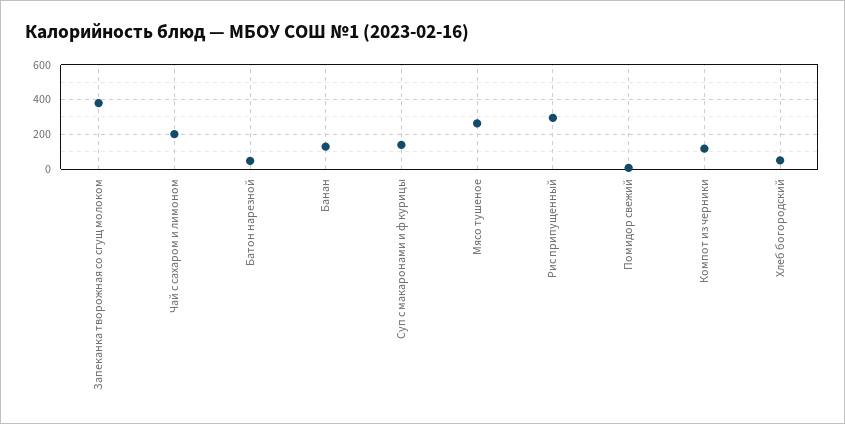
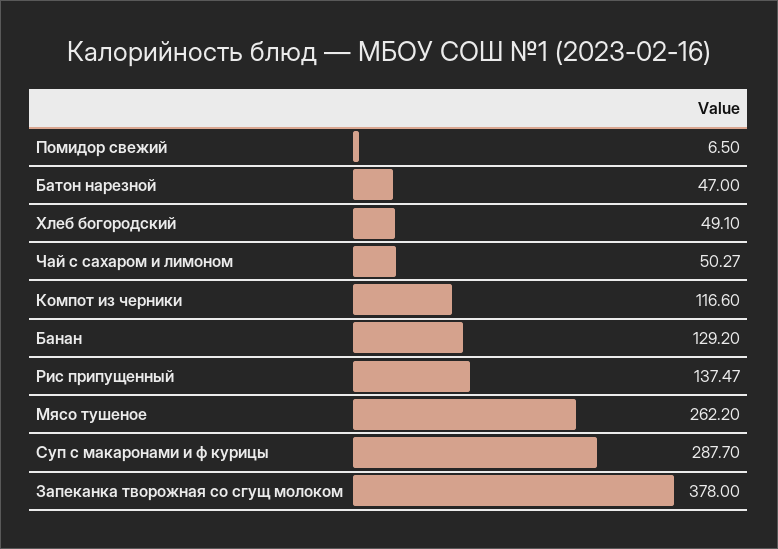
  {
    "Запеканка творожная со сгущ молоком": 378,
-   "Чай с сахаром и лимоном": 200,
+   "Чай с сахаром и лимоном": 50.27,
    "Батон нарезной": 47,
    "Банан": 129.2,
-   "Суп с макаронами и ф курицы": 150,
+   "Суп с макаронами и ф курицы": 287.7,
    "Мясо тушеное": 262.2,
-   "Рис припущенный": 300,
+   "Рис припущенный": 137.47,
    "Помидор свежий": 6.5,
    "Компот из черники": 116.6,
    "Хлеб богородский": 49.1
  }

